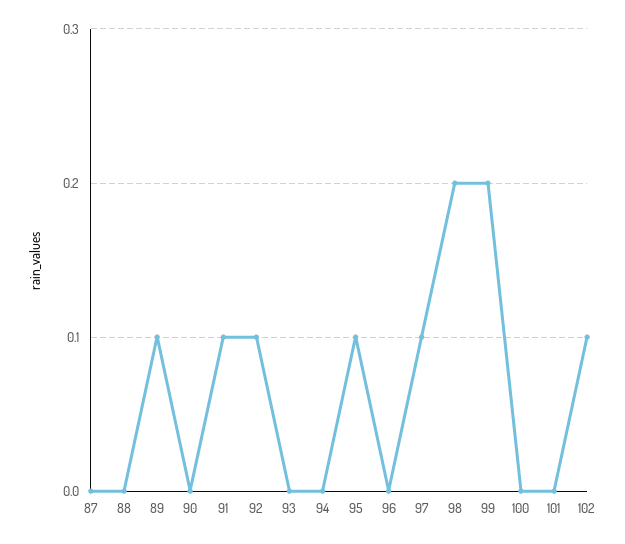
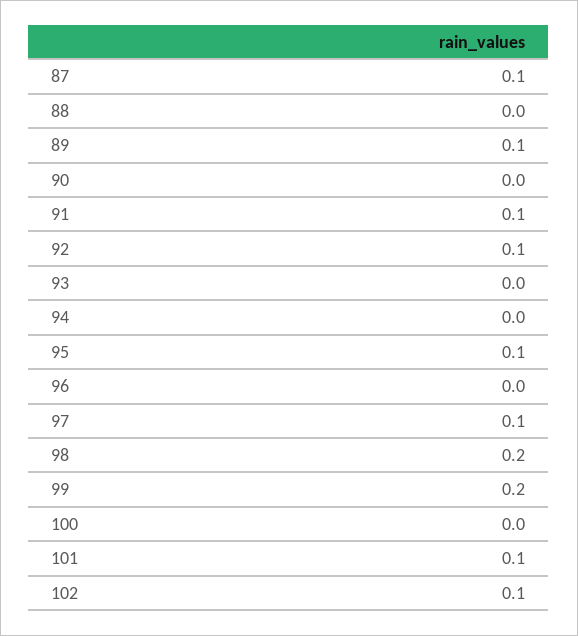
  {
-   "87": 0,
+   "87": 0.1,
    "88": 0,
    "89": 0.1,
    "90": 0,
    "91": 0.1,
    "92": 0.1,
    "93": 0,
    "94": 0,
    "95": 0.1,
    "96": 0,
    "97": 0.1,
    "98": 0.2,
    "99": 0.2,
    "100": 0,
-   "101": 0,
+   "101": 0.1,
    "102": 0.1
  }

